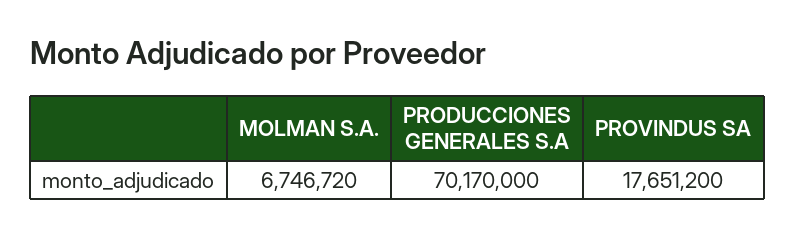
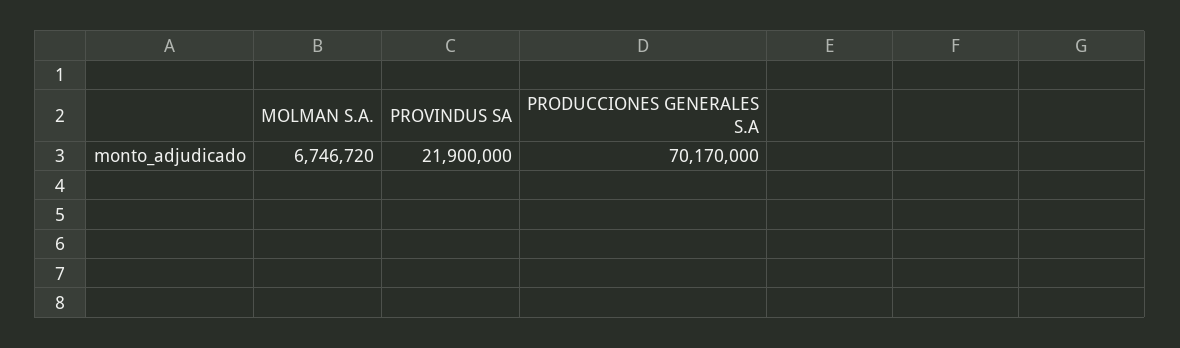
  {
    "MOLMAN S.A.": 6746720,
    "PRODUCCIONES GENERALES S.A": 70170000,
-   "PROVINDUS SA": 17651200
+   "PROVINDUS SA": 21900000
  }

